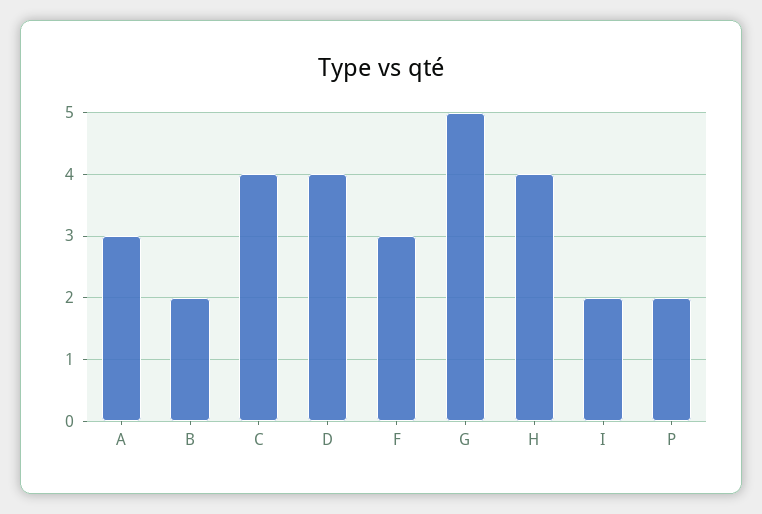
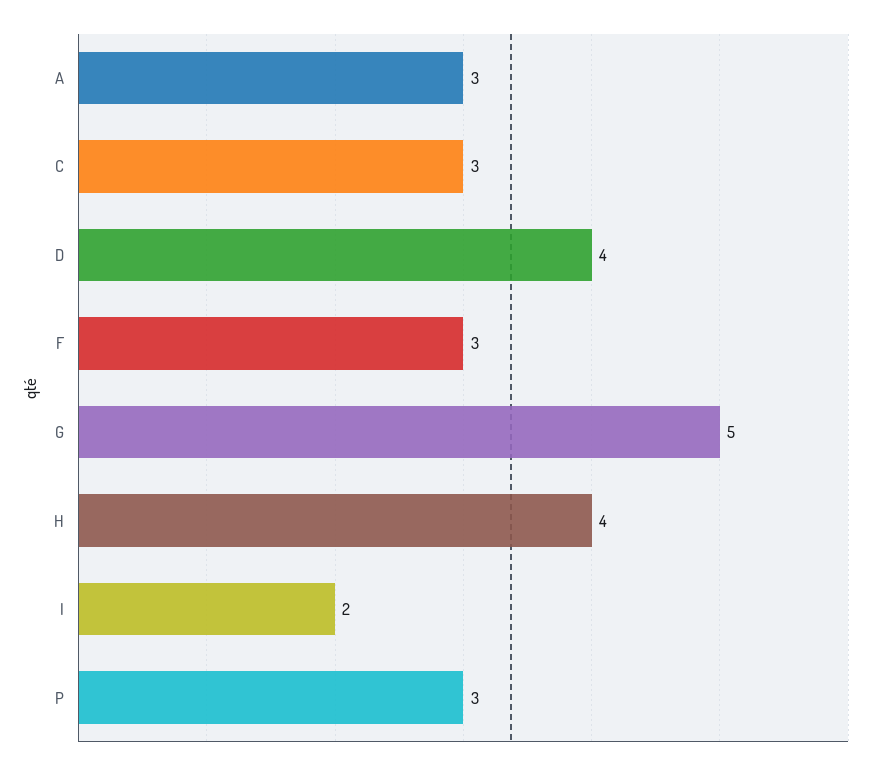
  {
    "A": 3,
-   "B": 2,
-   "C": 4,
+   "C": 3,
    "D": 4,
    "F": 3,
    "G": 5,
    "H": 4,
    "I": 2,
-   "P": 2
+   "P": 3
  }

